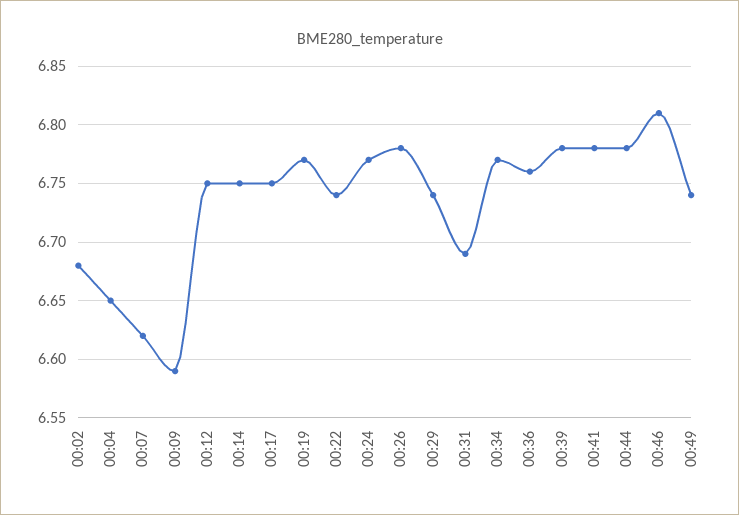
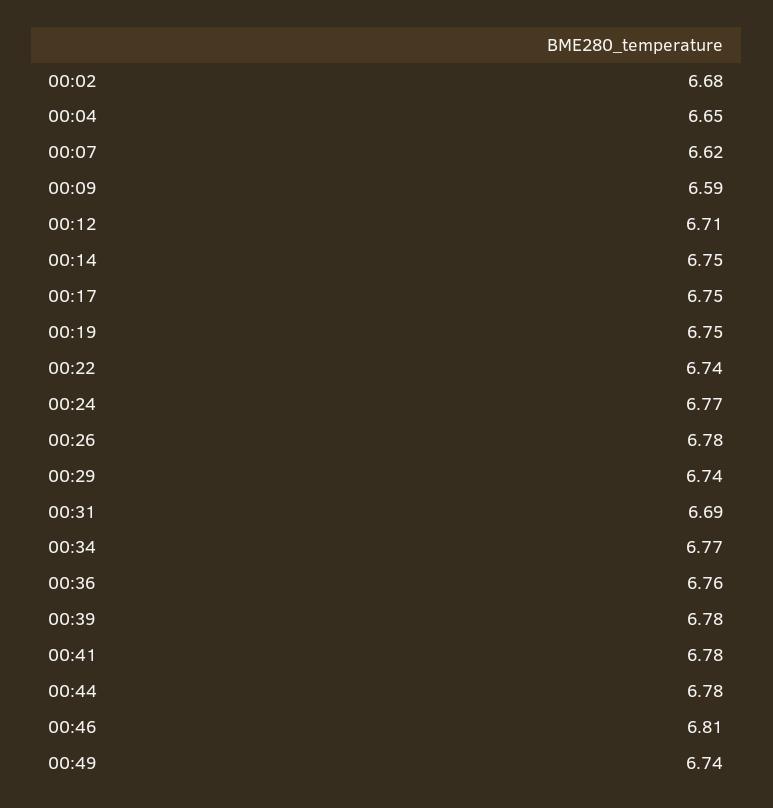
  {
    "00:02": 6.68,
    "00:04": 6.65,
    "00:07": 6.62,
    "00:09": 6.59,
-   "00:12": 6.75,
+   "00:12": 6.71,
    "00:14": 6.75,
    "00:17": 6.75,
-   "00:19": 6.77,
+   "00:19": 6.75,
    "00:22": 6.74,
    "00:24": 6.77,
    "00:26": 6.78,
    "00:29": 6.74,
    "00:31": 6.69,
    "00:34": 6.77,
    "00:36": 6.76,
    "00:39": 6.78,
    "00:41": 6.78,
    "00:44": 6.78,
    "00:46": 6.81,
    "00:49": 6.74
  }

